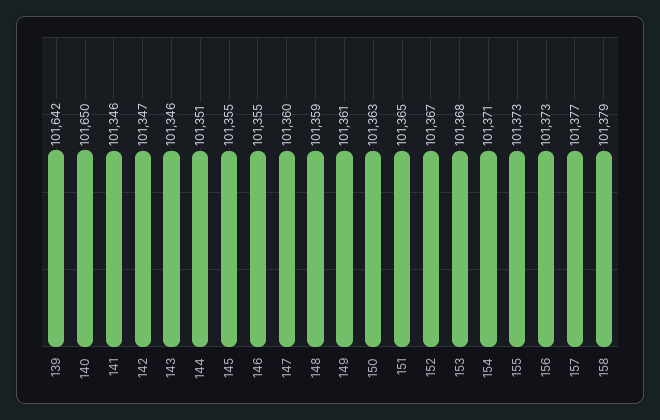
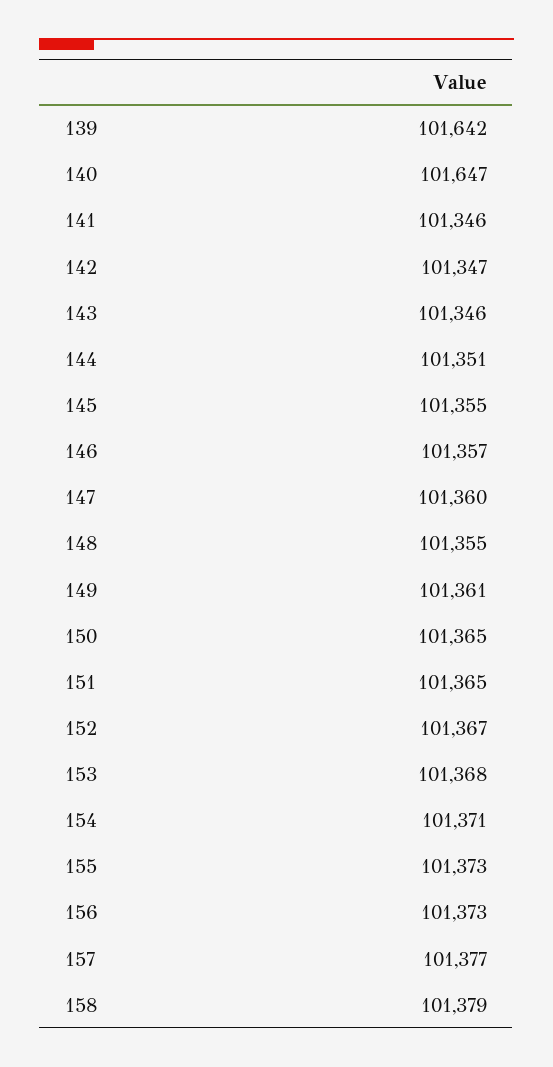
  {
    "139": 101642,
-   "140": 101650,
+   "140": 101647,
    "141": 101346,
    "142": 101347,
    "143": 101346,
    "144": 101351,
    "145": 101355,
-   "146": 101355,
+   "146": 101357,
    "147": 101360,
-   "148": 101359,
+   "148": 101355,
    "149": 101361,
-   "150": 101363,
+   "150": 101365,
    "151": 101365,
    "152": 101367,
    "153": 101368,
    "154": 101371,
    "155": 101373,
    "156": 101373,
    "157": 101377,
    "158": 101379
  }

